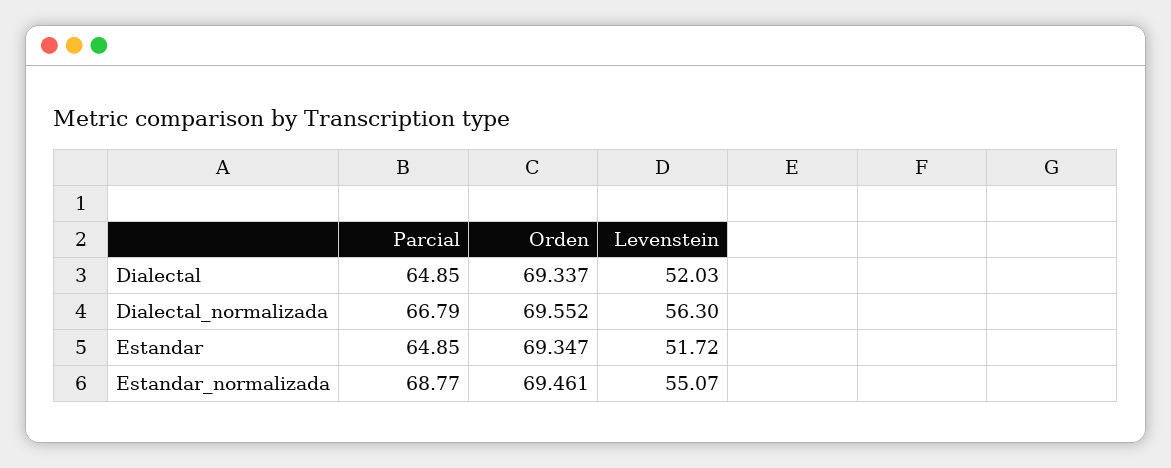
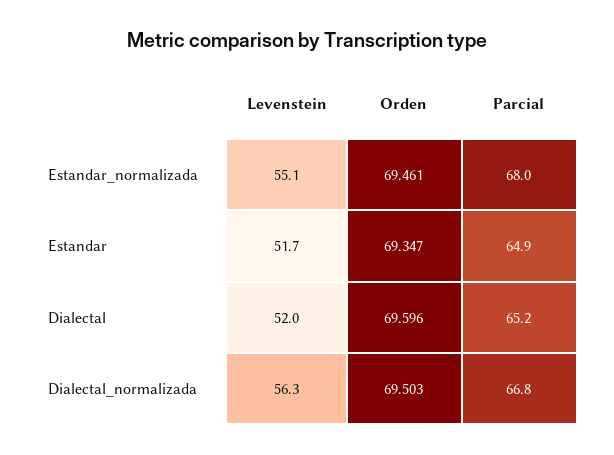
  {
    "Parcial": {
-     "Dialectal": 64.85,
+     "Dialectal": 65.2,
      "Dialectal_normalizada": 66.79,
      "Estandar": 64.85,
-     "Estandar_normalizada": 68.77
+     "Estandar_normalizada": 68
    },
    "Orden": {
-     "Dialectal": 69.337,
+     "Dialectal": 69.596,
-     "Dialectal_normalizada": 69.552,
+     "Dialectal_normalizada": 69.503,
      "Estandar": 69.347,
      "Estandar_normalizada": 69.461
    },
    "Levenstein": {
      "Dialectal": 52.03,
      "Dialectal_normalizada": 56.3,
      "Estandar": 51.72,
      "Estandar_normalizada": 55.07
    }
  }

